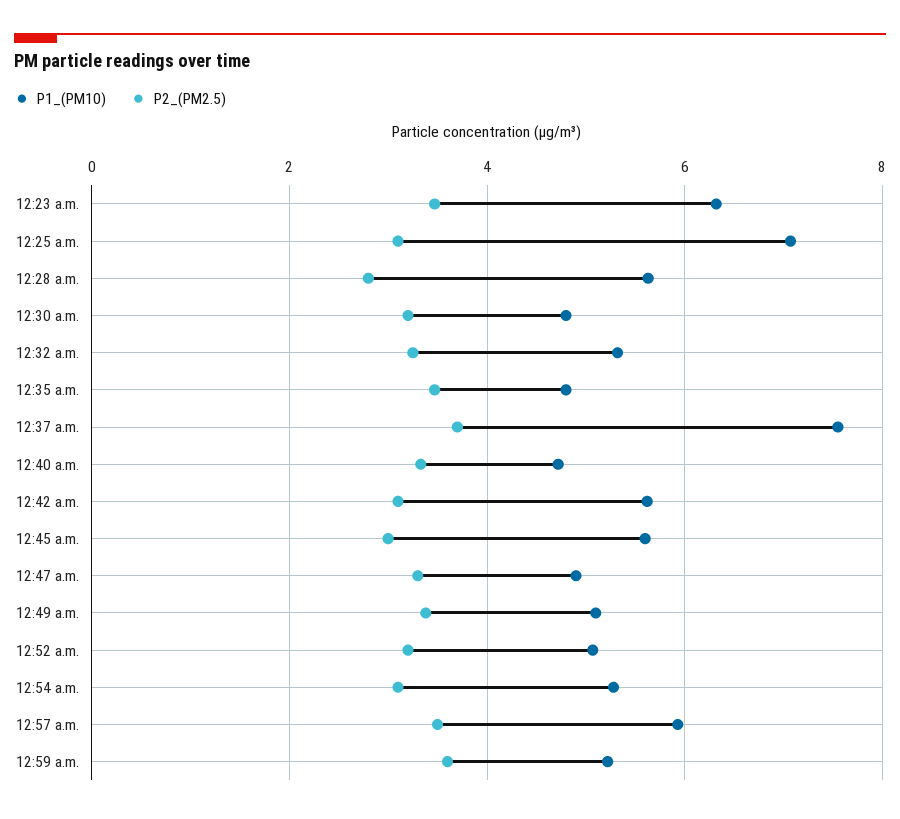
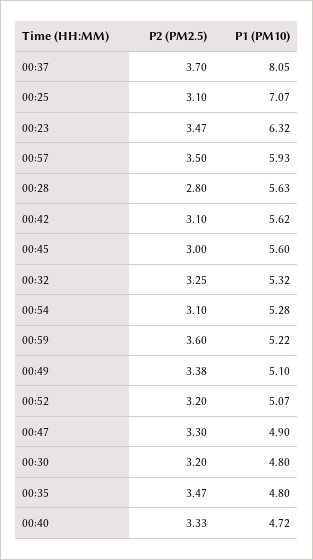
  {
    "P1_(PM10)": {
      "12:23 a.m.": 6.32,
      "12:25 a.m.": 7.07,
      "12:28 a.m.": 5.63,
      "12:30 a.m.": 4.8,
      "12:32 a.m.": 5.32,
      "12:35 a.m.": 4.8,
-     "12:37 a.m.": 7.6,
+     "12:37 a.m.": 8.05,
      "12:40 a.m.": 4.72,
      "12:42 a.m.": 5.62,
      "12:45 a.m.": 5.6,
      "12:47 a.m.": 4.9,
      "12:49 a.m.": 5.1,
      "12:52 a.m.": 5.07,
      "12:54 a.m.": 5.28,
      "12:57 a.m.": 5.93,
      "12:59 a.m.": 5.22
    },
    "P2_(PM2.5)": {
      "12:23 a.m.": 3.47,
      "12:25 a.m.": 3.1,
      "12:28 a.m.": 2.8,
      "12:30 a.m.": 3.2,
      "12:32 a.m.": 3.25,
      "12:35 a.m.": 3.47,
      "12:37 a.m.": 3.7,
      "12:40 a.m.": 3.33,
      "12:42 a.m.": 3.1,
      "12:45 a.m.": 3,
      "12:47 a.m.": 3.3,
      "12:49 a.m.": 3.38,
      "12:52 a.m.": 3.2,
      "12:54 a.m.": 3.1,
      "12:57 a.m.": 3.5,
      "12:59 a.m.": 3.6
    }
  }

